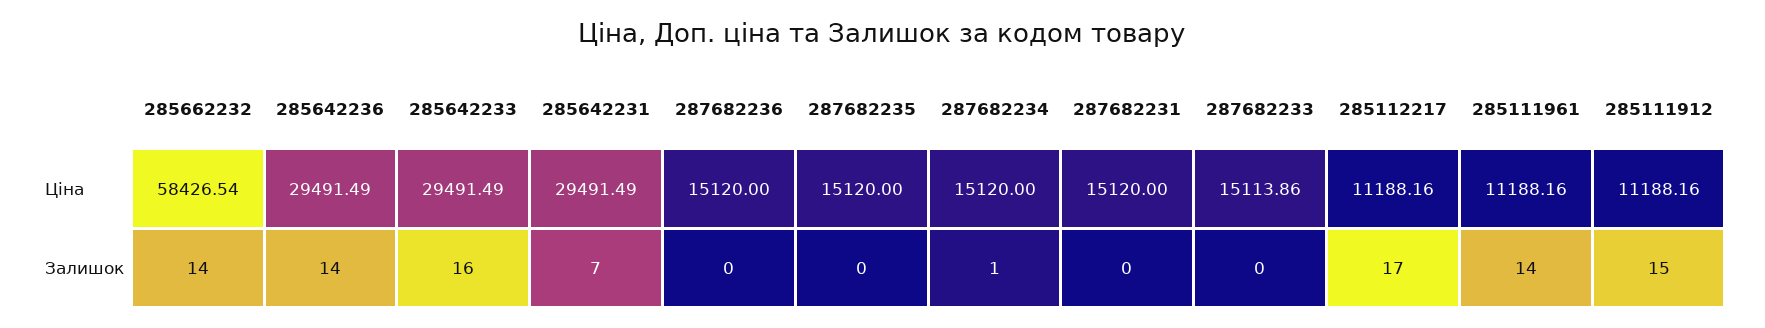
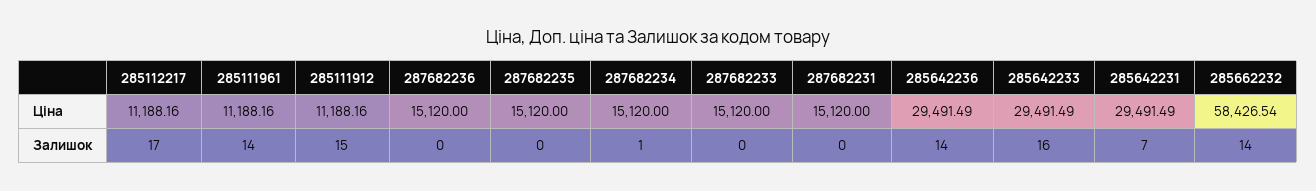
  {
    "285662232": {
      "Ціна": 58426.54,
      "Залишок": 14
    },
    "285642236": {
      "Ціна": 29491.49,
      "Залишок": 14
    },
    "285642233": {
      "Ціна": 29491.49,
      "Залишок": 16
    },
    "285642231": {
      "Ціна": 29491.49,
      "Залишок": 7
    },
    "287682236": {
      "Ціна": 15120,
      "Залишок": 0
    },
    "287682235": {
      "Ціна": 15120,
      "Залишок": 0
    },
    "287682234": {
      "Ціна": 15120,
      "Залишок": 1
    },
    "287682231": {
      "Ціна": 15120,
      "Залишок": 0
    },
    "287682233": {
-     "Ціна": 15113.86,
+     "Ціна": 15120,
      "Залишок": 0
    },
    "285112217": {
      "Ціна": 11188.16,
      "Залишок": 17
    },
    "285111961": {
      "Ціна": 11188.16,
      "Залишок": 14
    },
    "285111912": {
      "Ціна": 11188.16,
      "Залишок": 15
    }
  }

